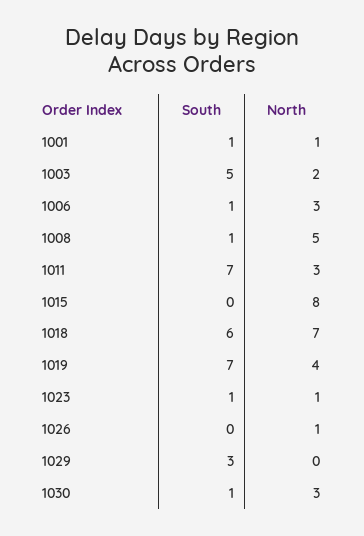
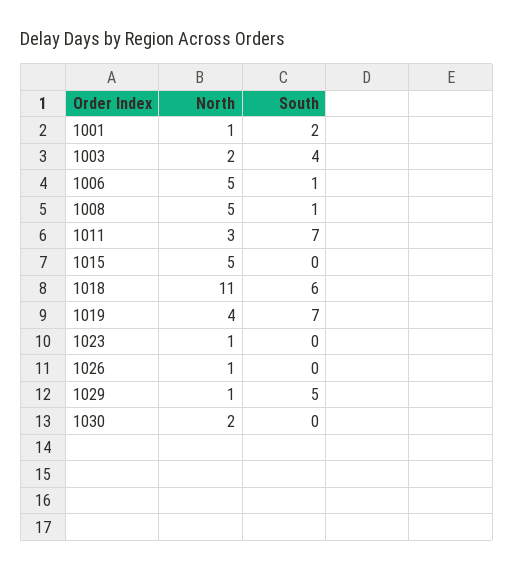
  {
    "South": {
-     "1001": 1,
+     "1001": 2,
-     "1003": 5,
+     "1003": 4,
      "1006": 1,
      "1008": 1,
      "1011": 7,
      "1015": 0,
      "1018": 6,
      "1019": 7,
-     "1023": 1,
+     "1023": 0,
      "1026": 0,
-     "1029": 3,
+     "1029": 5,
-     "1030": 1
+     "1030": 0
    },
    "North": {
      "1001": 1,
      "1003": 2,
-     "1006": 3,
+     "1006": 5,
      "1008": 5,
      "1011": 3,
-     "1015": 8,
+     "1015": 5,
-     "1018": 7,
+     "1018": 11,
      "1019": 4,
      "1023": 1,
      "1026": 1,
-     "1029": 0,
+     "1029": 1,
-     "1030": 3
+     "1030": 2
    }
  }

